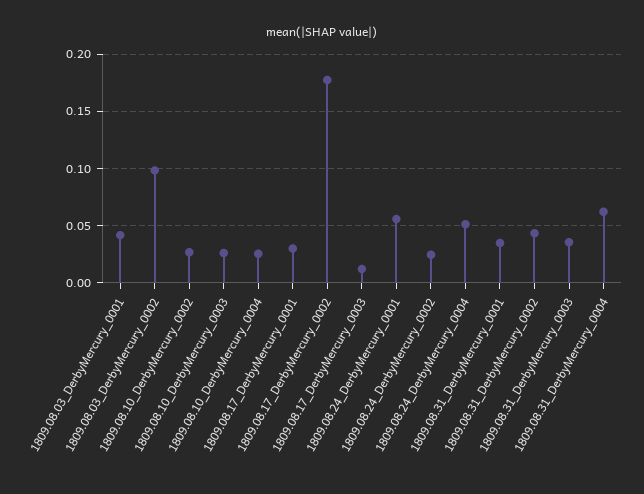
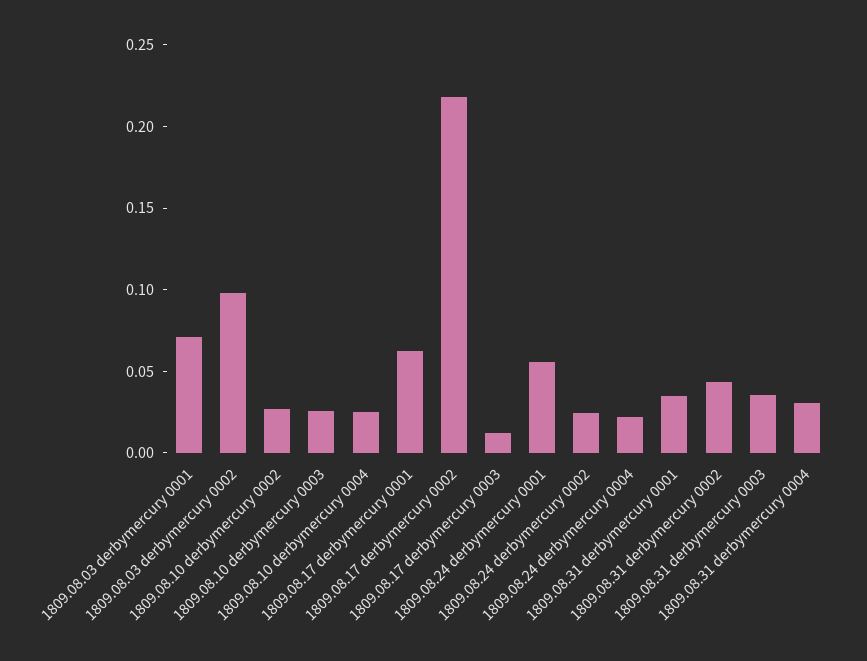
  {
-   "1809.08.03_DerbyMercury_0001": 0.04,
+   "1809.08.03_DerbyMercury_0001": 0.07,
    "1809.08.03_DerbyMercury_0002": 0.1,
    "1809.08.10_DerbyMercury_0002": 0.03,
    "1809.08.10_DerbyMercury_0003": 0.03,
    "1809.08.10_DerbyMercury_0004": 0.03,
-   "1809.08.17_DerbyMercury_0001": 0.03,
+   "1809.08.17_DerbyMercury_0001": 0.06,
-   "1809.08.17_DerbyMercury_0002": 0.18,
+   "1809.08.17_DerbyMercury_0002": 0.22,
    "1809.08.17_DerbyMercury_0003": 0.01,
    "1809.08.24_DerbyMercury_0001": 0.06,
    "1809.08.24_DerbyMercury_0002": 0.02,
-   "1809.08.24_DerbyMercury_0004": 0.05,
+   "1809.08.24_DerbyMercury_0004": 0.02,
    "1809.08.31_DerbyMercury_0001": 0.03,
    "1809.08.31_DerbyMercury_0002": 0.04,
    "1809.08.31_DerbyMercury_0003": 0.04,
-   "1809.08.31_DerbyMercury_0004": 0.06
+   "1809.08.31_DerbyMercury_0004": 0.03
  }

